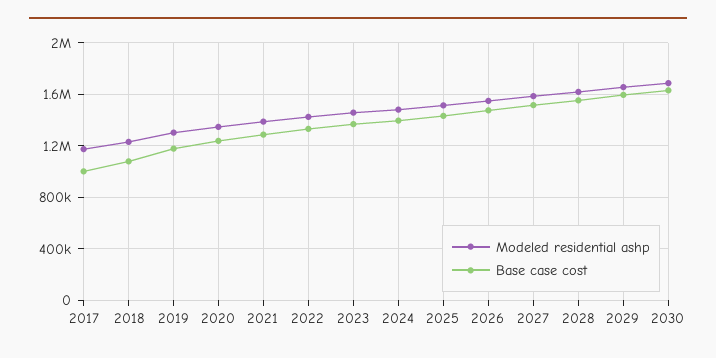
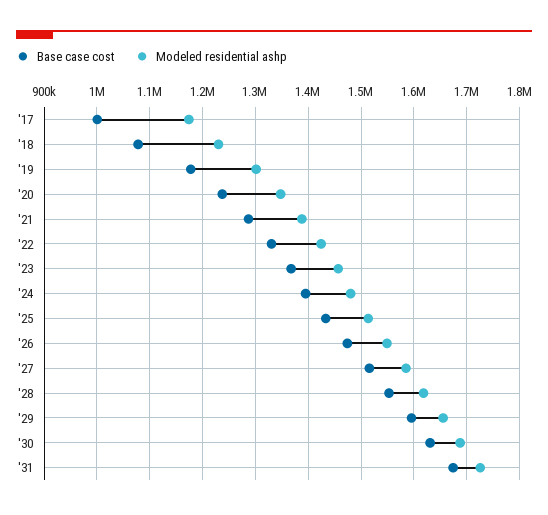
  {
    "Modeled residential ashp": {
      "2017": 1180000,
      "2018": 1240000,
      "2019": 1300000,
      "2020": 1340000,
      "2021": 1380000,
      "2022": 1420000,
      "2023": 1460000,
      "2024": 1480000,
      "2025": 1520000,
      "2026": 1540000,
      "2027": 1580000,
      "2028": 1620000,
      "2029": 1660000,
-     "2030": 1680000
+     "2030": 1680000,
+     "'31": 1720000
    },
    "Base case cost": {
      "2017": 1000000,
      "2018": 1080000,
      "2019": 1180000,
      "2020": 1240000,
      "2021": 1280000,
      "2022": 1340000,
      "2023": 1360000,
      "2024": 1400000,
      "2025": 1440000,
      "2026": 1480000,
      "2027": 1520000,
      "2028": 1560000,
      "2029": 1600000,
-     "2030": 1640000
+     "2030": 1640000,
+     "'31": 1680000
    }
  }

